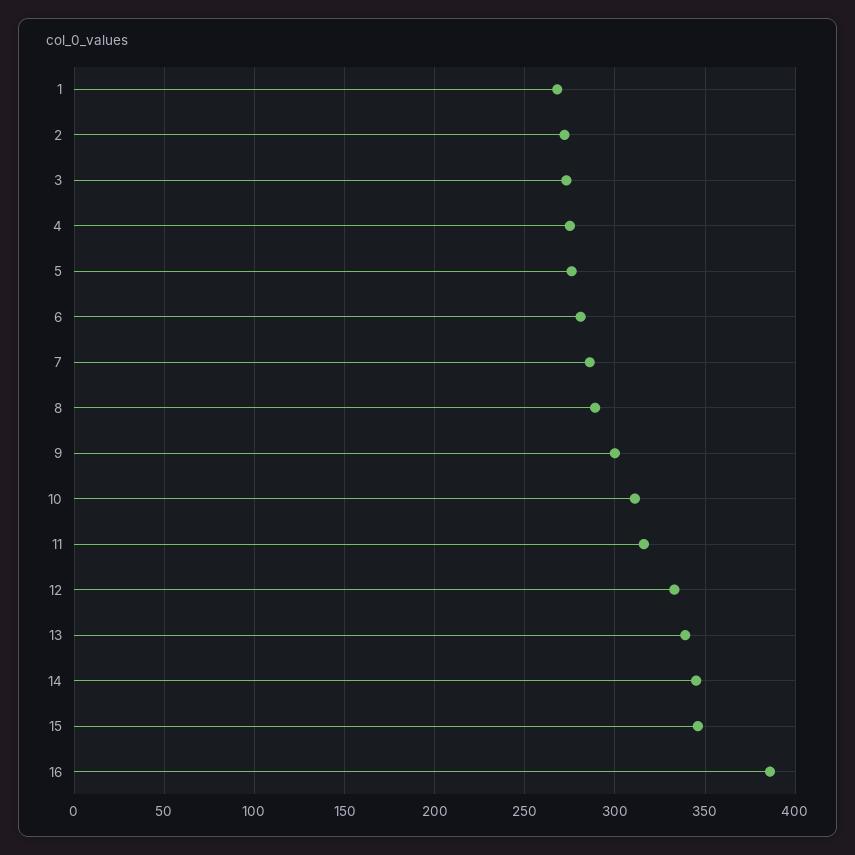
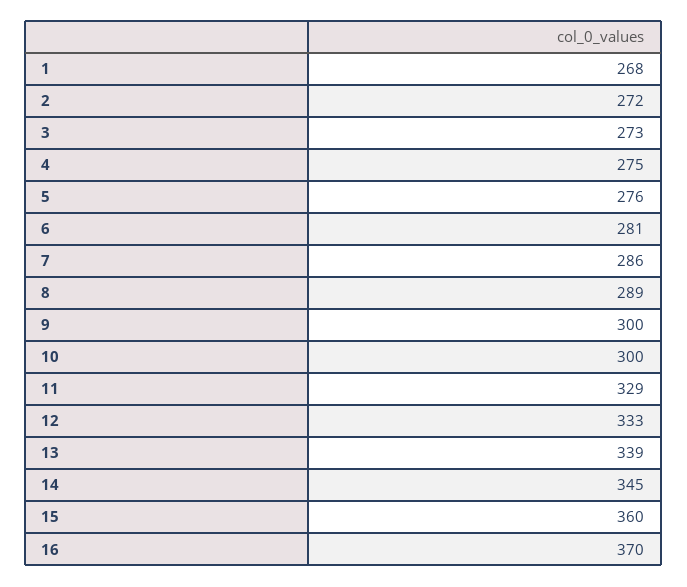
  {
    "1": 268,
    "2": 272,
    "3": 273,
    "4": 275,
    "5": 276,
    "6": 281,
    "7": 286,
    "8": 289,
    "9": 300,
-   "10": 310,
+   "10": 300,
-   "11": 315,
+   "11": 329,
    "12": 333,
    "13": 339,
    "14": 345,
-   "15": 345,
+   "15": 360,
-   "16": 385
+   "16": 370
  }

